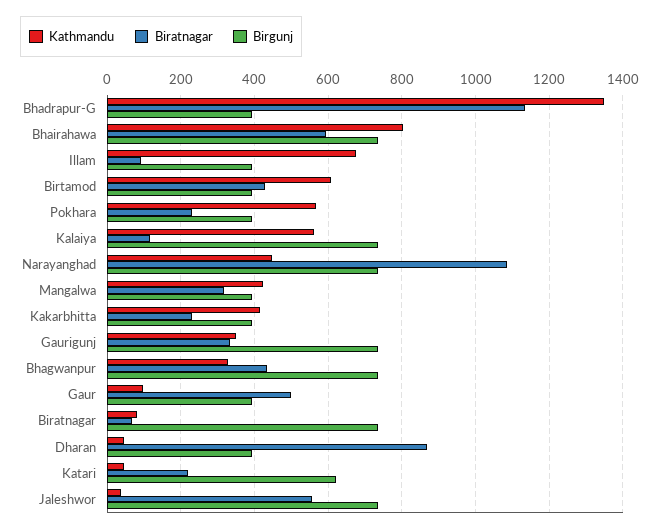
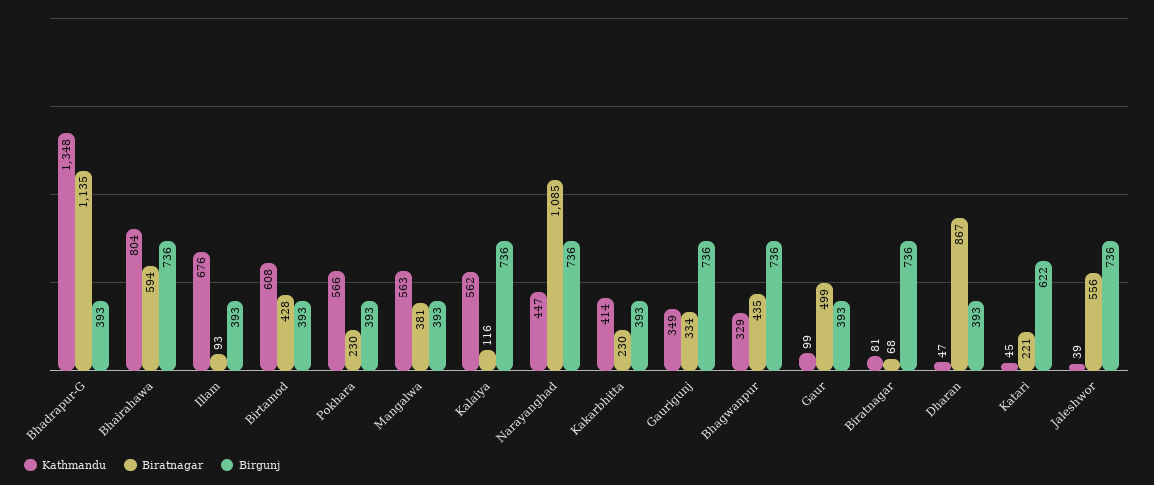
  {
    "Kathmandu": {
      "Bhadrapur-G": 1348,
      "Bhairahawa": 804,
      "Illam": 676,
      "Birtamod": 608,
      "Pokhara": 566,
      "Kalaiya": 562,
      "Narayanghad": 447,
-     "Mangalwa": 420,
+     "Mangalwa": 563,
      "Kakarbhitta": 414,
      "Gaurigunj": 349,
      "Bhagwanpur": 329,
      "Gaur": 99,
      "Biratnagar": 81,
      "Dharan": 47,
      "Katari": 45,
      "Jaleshwor": 39
    },
    "Biratnagar": {
      "Bhadrapur-G": 1135,
      "Bhairahawa": 594,
      "Illam": 93,
      "Birtamod": 428,
      "Pokhara": 230,
      "Kalaiya": 116,
      "Narayanghad": 1085,
-     "Mangalwa": 320,
+     "Mangalwa": 381,
      "Kakarbhitta": 230,
      "Gaurigunj": 334,
      "Bhagwanpur": 435,
      "Gaur": 499,
      "Biratnagar": 68,
      "Dharan": 867,
      "Katari": 221,
      "Jaleshwor": 556
    },
    "Birgunj": {
      "Bhadrapur-G": 393,
      "Bhairahawa": 736,
      "Illam": 393,
      "Birtamod": 393,
      "Pokhara": 393,
      "Kalaiya": 736,
      "Narayanghad": 736,
      "Mangalwa": 393,
      "Kakarbhitta": 393,
      "Gaurigunj": 736,
      "Bhagwanpur": 736,
      "Gaur": 393,
      "Biratnagar": 736,
      "Dharan": 393,
      "Katari": 622,
      "Jaleshwor": 736
    }
  }

